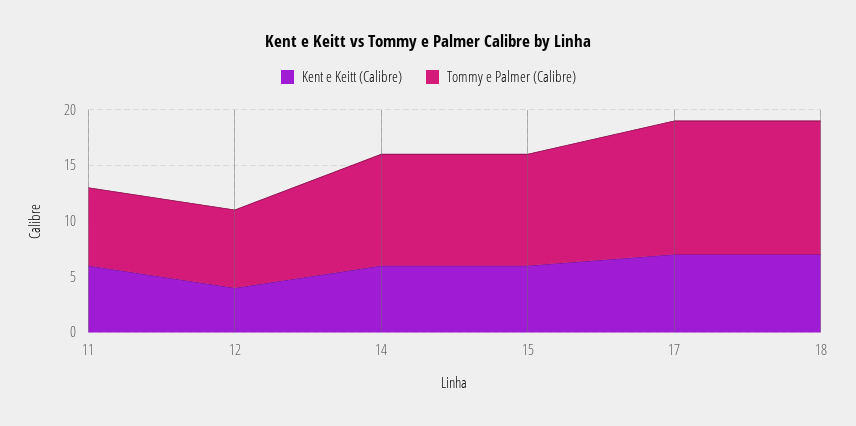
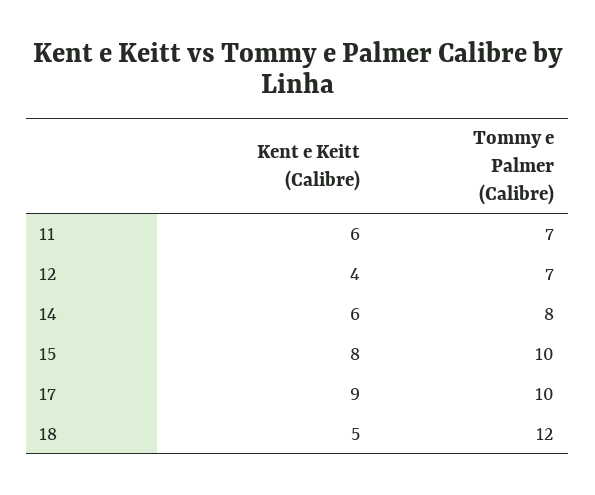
  {
    "Kent e Keitt (Calibre)": {
      "11": 6,
      "12": 4,
      "14": 6,
-     "15": 6,
+     "15": 8,
-     "17": 7,
+     "17": 9,
-     "18": 7
+     "18": 5
    },
    "Tommy e Palmer (Calibre)": {
      "11": 7,
      "12": 7,
-     "14": 10,
+     "14": 8,
      "15": 10,
-     "17": 12,
+     "17": 10,
      "18": 12
    }
  }

